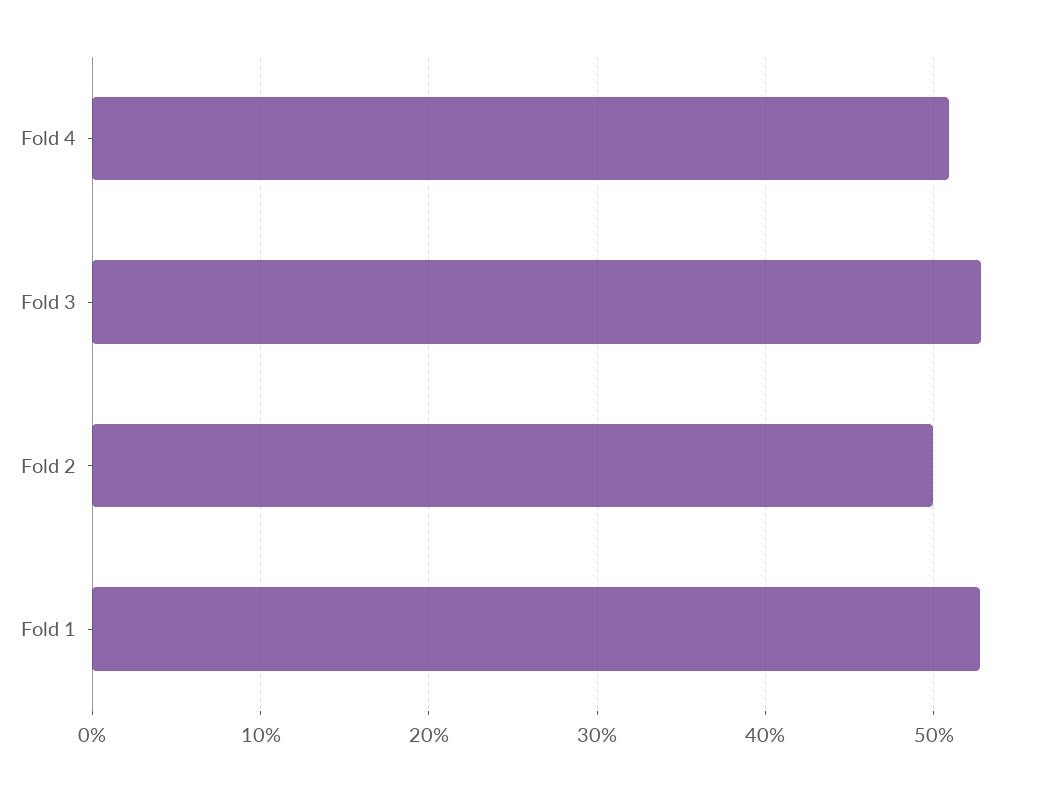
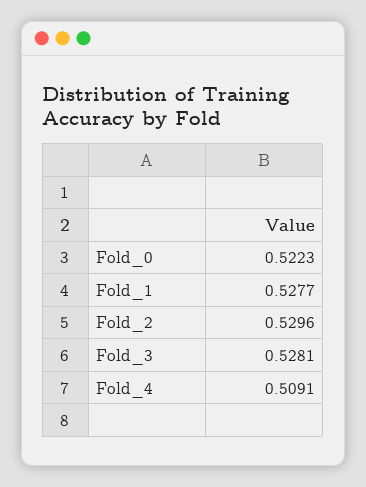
  {
    "Fold 4": 0.5091,
    "Fold 3": 0.5281,
-   "Fold 2": 0.5,
+   "Fold 2": 0.5296,
-   "Fold 1": 0.5277
+   "Fold 1": 0.5277,
+   "Fold_0": 0.5223
  }

